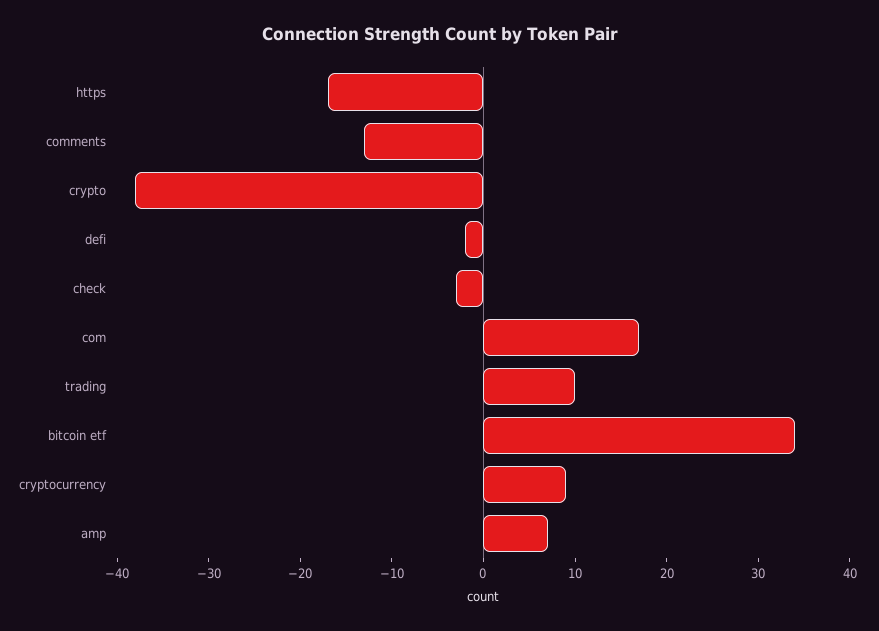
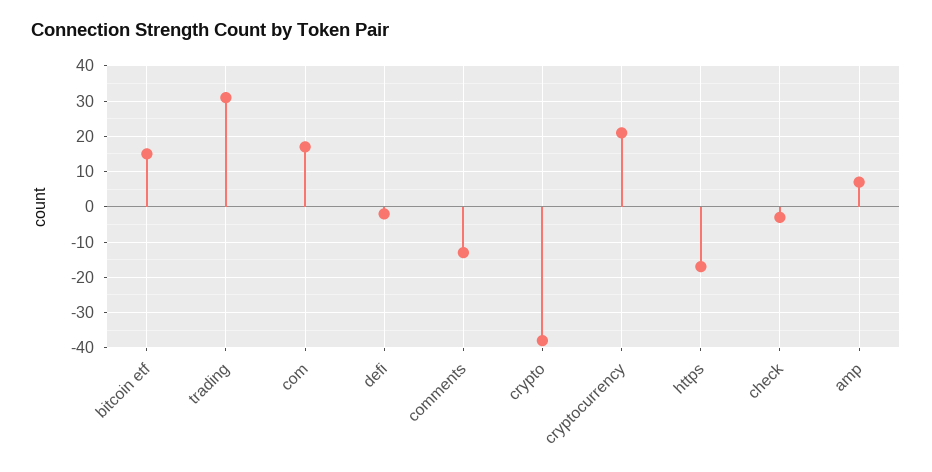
  {
    "https": -17,
    "comments": -13,
    "crypto": -38,
    "defi": -2,
    "check": -3,
    "com": 17,
-   "trading": 10,
+   "trading": 30,
-   "bitcoin etf": 34,
+   "bitcoin etf": 15,
-   "cryptocurrency": 9,
+   "cryptocurrency": 20,
    "amp": 7
  }

